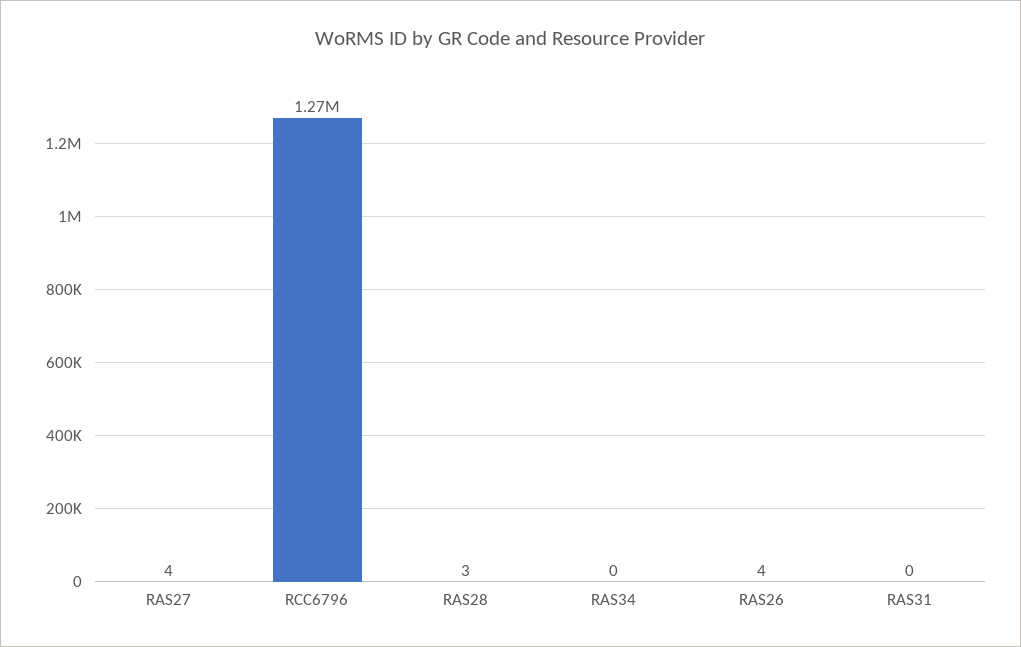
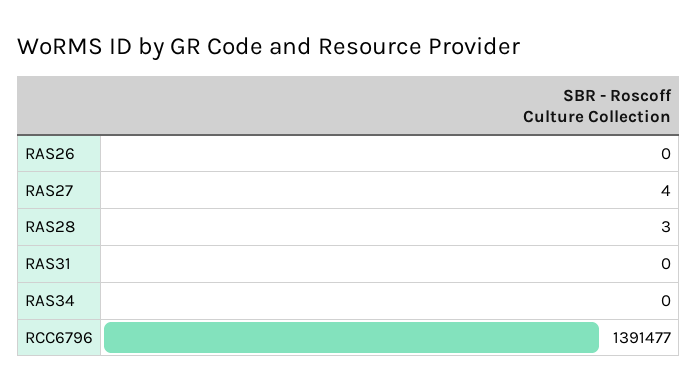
  {
    "RAS27": 4,
-   "RCC6796": 1270000,
+   "RCC6796": 1391477,
    "RAS28": 3,
    "RAS34": 0,
-   "RAS26": 4,
+   "RAS26": 0,
    "RAS31": 0
  }

